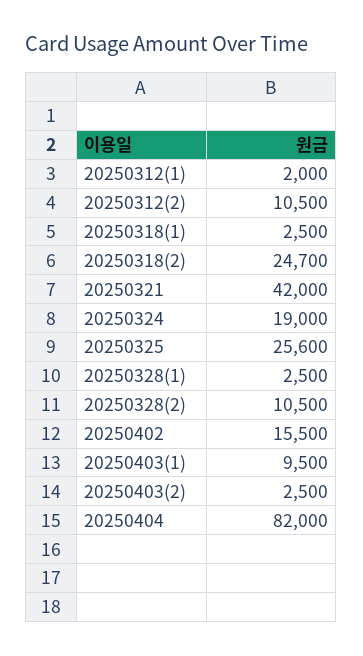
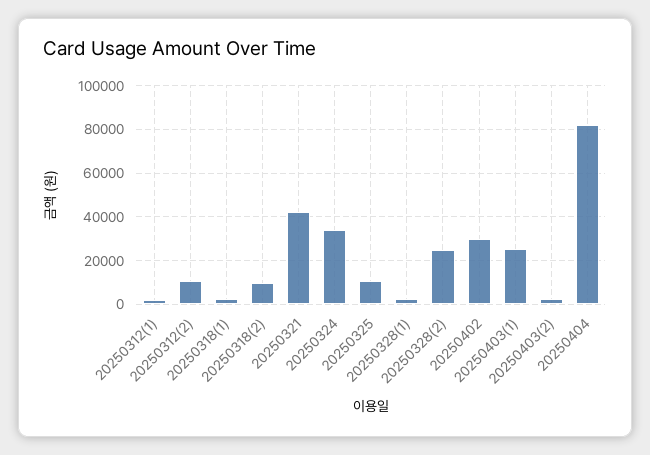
  {
    "20250312(1)": 2000,
    "20250312(2)": 10500,
    "20250318(1)": 2500,
-   "20250318(2)": 24700,
+   "20250318(2)": 10000,
    "20250321": 42000,
-   "20250324": 19000,
+   "20250324": 35000,
-   "20250325": 25600,
+   "20250325": 10000,
    "20250328(1)": 2500,
-   "20250328(2)": 10500,
+   "20250328(2)": 25000,
-   "20250402": 15500,
+   "20250402": 30000,
-   "20250403(1)": 9500,
+   "20250403(1)": 25000,
    "20250403(2)": 2500,
    "20250404": 82000
  }

